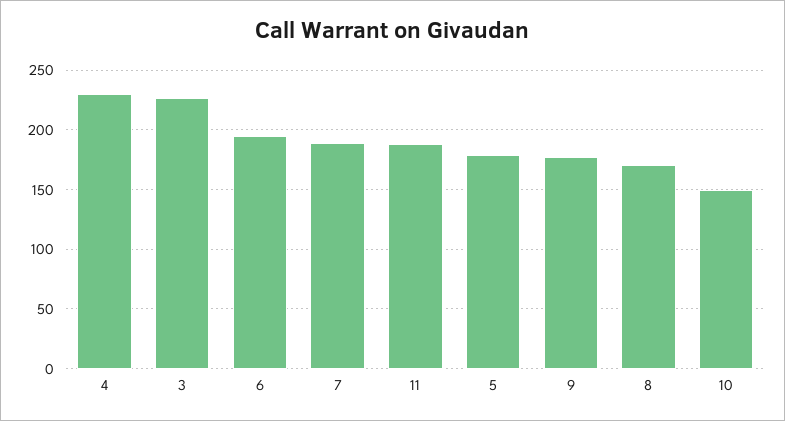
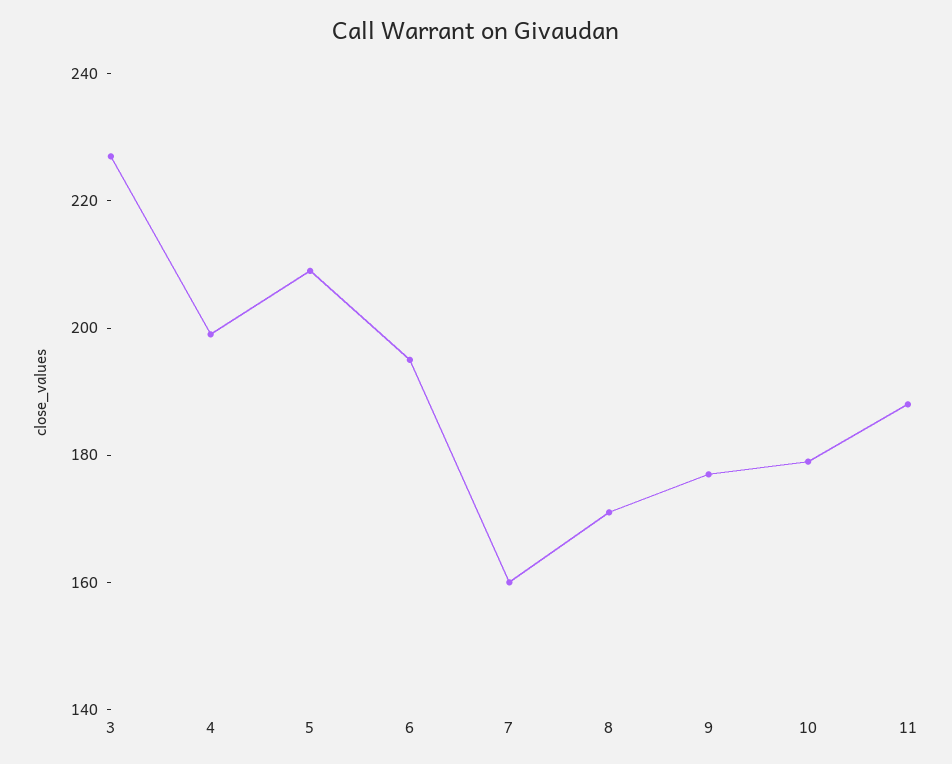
  {
-   "4": 230,
+   "4": 200,
    "3": 225,
    "6": 195,
-   "7": 190,
+   "7": 160,
    "11": 190,
-   "5": 180,
+   "5": 210,
    "9": 175,
    "8": 170,
-   "10": 150
+   "10": 180
  }

